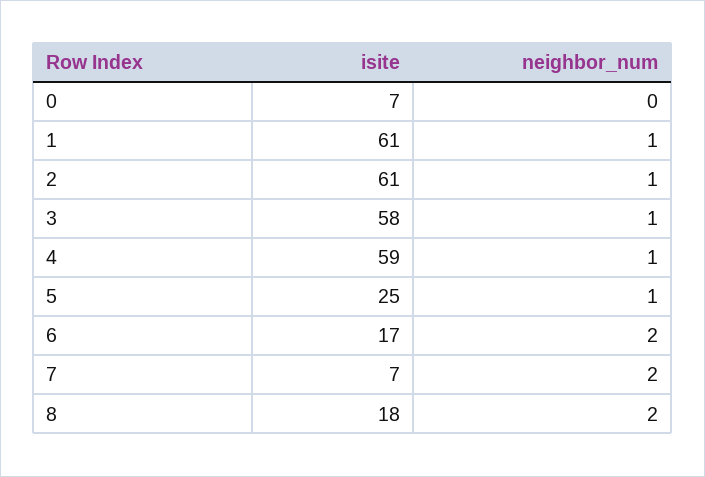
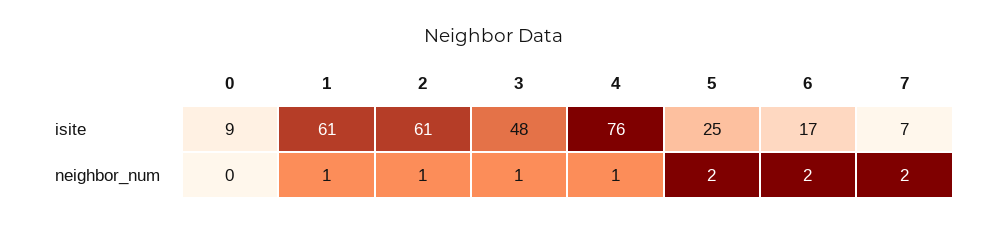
  {
    "isite": {
-     "0": 7,
+     "0": 9,
      "1": 61,
      "2": 61,
-     "3": 58,
+     "3": 48,
-     "4": 59,
+     "4": 76,
      "5": 25,
      "6": 17,
-     "7": 7,
+     "7": 7
-     "8": 18
    },
    "neighbor_num": {
      "0": 0,
      "1": 1,
      "2": 1,
      "3": 1,
      "4": 1,
-     "5": 1,
+     "5": 2,
      "6": 2,
-     "7": 2,
+     "7": 2
-     "8": 2
    }
  }

